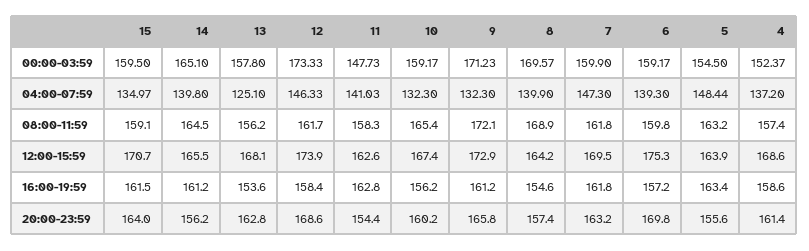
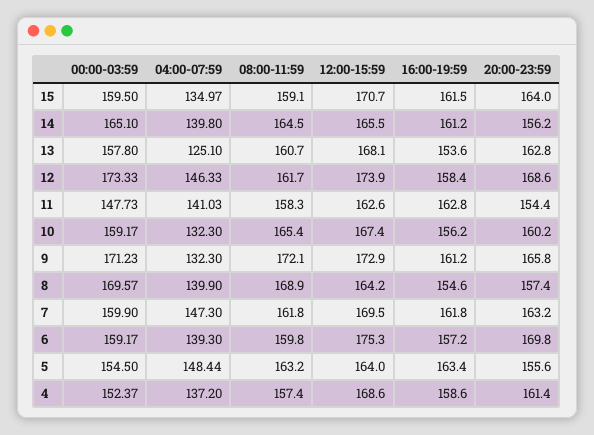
  {
    "15": {
      "00:00-03:59": 159.5,
      "04:00-07:59": 134.97,
      "08:00-11:59": 159.1,
      "12:00-15:59": 170.7,
      "16:00-19:59": 161.5,
      "20:00-23:59": 164
    },
    "14": {
      "00:00-03:59": 165.1,
      "04:00-07:59": 139.8,
      "08:00-11:59": 164.5,
      "12:00-15:59": 165.5,
      "16:00-19:59": 161.2,
      "20:00-23:59": 156.2
    },
    "13": {
      "00:00-03:59": 157.8,
      "04:00-07:59": 125.1,
-     "08:00-11:59": 156.2,
+     "08:00-11:59": 160.7,
      "12:00-15:59": 168.1,
      "16:00-19:59": 153.6,
      "20:00-23:59": 162.8
    },
    "12": {
      "00:00-03:59": 173.33,
      "04:00-07:59": 146.33,
      "08:00-11:59": 161.7,
      "12:00-15:59": 173.9,
      "16:00-19:59": 158.4,
      "20:00-23:59": 168.6
    },
    "11": {
      "00:00-03:59": 147.73,
      "04:00-07:59": 141.03,
      "08:00-11:59": 158.3,
      "12:00-15:59": 162.6,
      "16:00-19:59": 162.8,
      "20:00-23:59": 154.4
    },
    "10": {
      "00:00-03:59": 159.17,
      "04:00-07:59": 132.3,
      "08:00-11:59": 165.4,
      "12:00-15:59": 167.4,
      "16:00-19:59": 156.2,
      "20:00-23:59": 160.2
    },
    "9": {
      "00:00-03:59": 171.23,
      "04:00-07:59": 132.3,
      "08:00-11:59": 172.1,
      "12:00-15:59": 172.9,
      "16:00-19:59": 161.2,
      "20:00-23:59": 165.8
    },
    "8": {
      "00:00-03:59": 169.57,
      "04:00-07:59": 139.9,
      "08:00-11:59": 168.9,
      "12:00-15:59": 164.2,
      "16:00-19:59": 154.6,
      "20:00-23:59": 157.4
    },
    "7": {
      "00:00-03:59": 159.9,
      "04:00-07:59": 147.3,
      "08:00-11:59": 161.8,
      "12:00-15:59": 169.5,
      "16:00-19:59": 161.8,
      "20:00-23:59": 163.2
    },
    "6": {
      "00:00-03:59": 159.17,
      "04:00-07:59": 139.3,
      "08:00-11:59": 159.8,
      "12:00-15:59": 175.3,
      "16:00-19:59": 157.2,
      "20:00-23:59": 169.8
    },
    "5": {
      "00:00-03:59": 154.5,
      "04:00-07:59": 148.44,
      "08:00-11:59": 163.2,
-     "12:00-15:59": 163.9,
+     "12:00-15:59": 164,
      "16:00-19:59": 163.4,
      "20:00-23:59": 155.6
    },
    "4": {
      "00:00-03:59": 152.37,
      "04:00-07:59": 137.2,
      "08:00-11:59": 157.4,
      "12:00-15:59": 168.6,
      "16:00-19:59": 158.6,
      "20:00-23:59": 161.4
    }
  }

